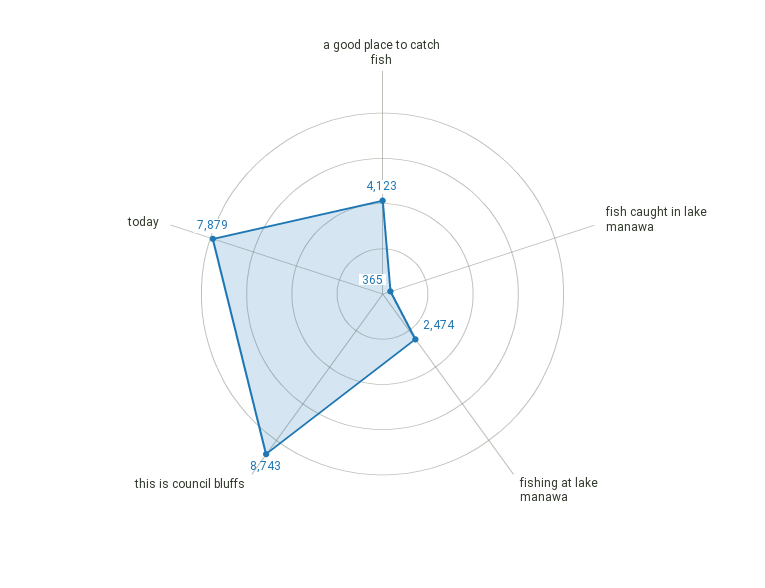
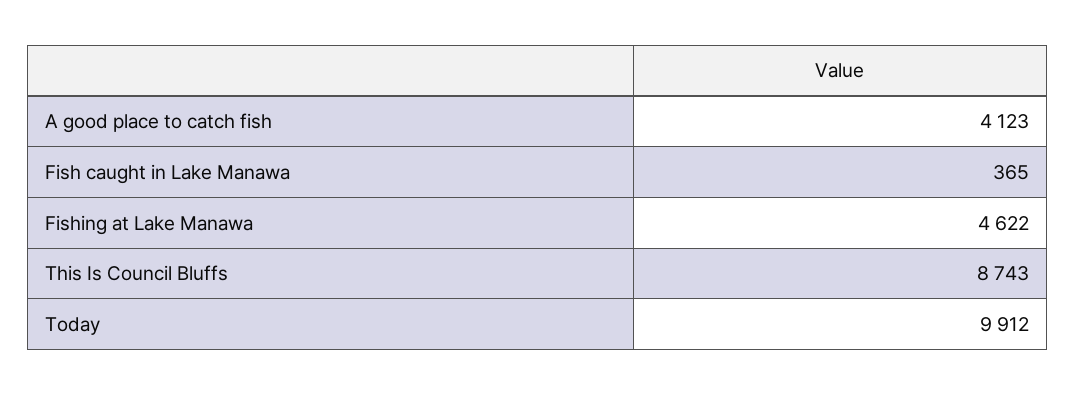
  {
    "a good place to catch fish": 4123,
    "fish caught in lake manawa": 365,
-   "fishing at lake manawa": 2474,
+   "fishing at lake manawa": 4622,
    "this is council bluffs": 8743,
-   "today": 7879
+   "today": 9912
  }

